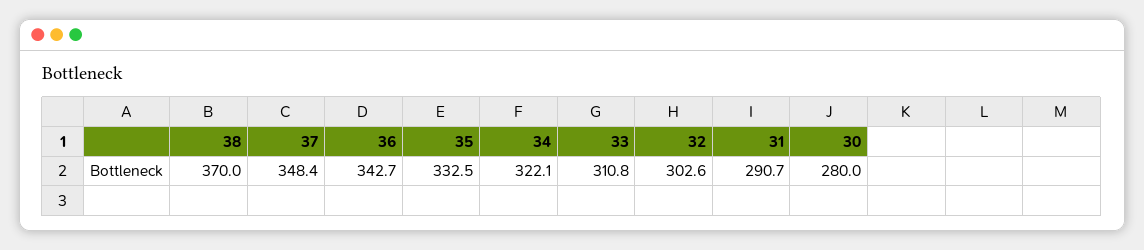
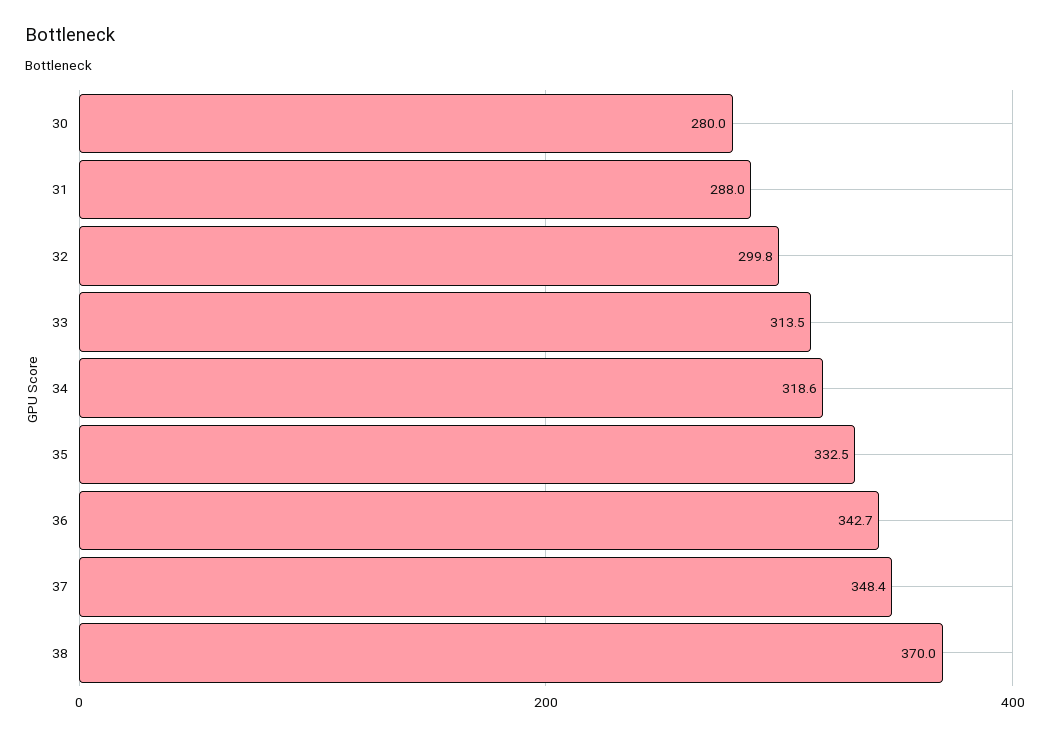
  {
    "38": 370,
    "37": 348.4,
    "36": 342.7,
    "35": 332.5,
-   "34": 322.1,
+   "34": 318.6,
-   "33": 310.8,
+   "33": 313.5,
-   "32": 302.6,
+   "32": 299.8,
-   "31": 290.7,
+   "31": 288,
    "30": 280
  }

